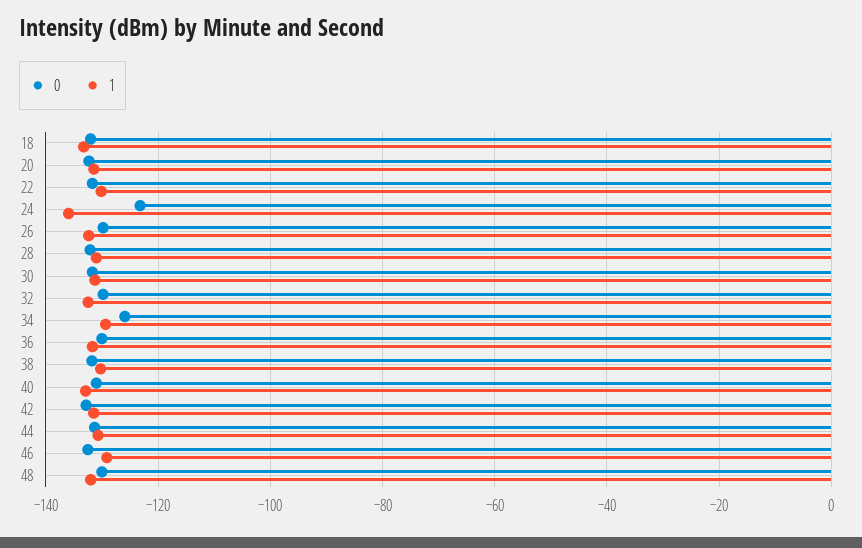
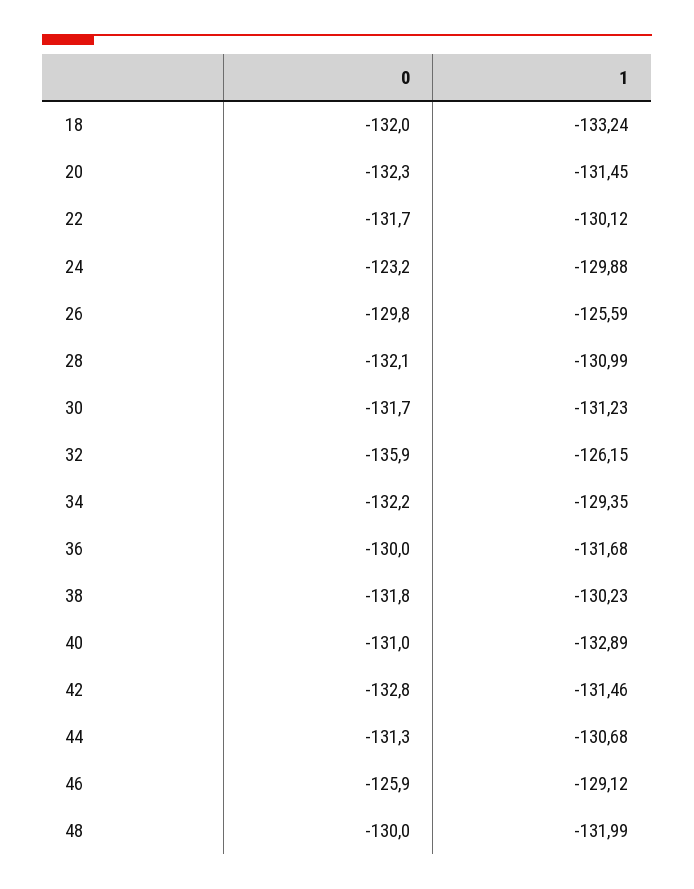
  {
    "0": {
      "18": -132,
      "20": -132.3,
      "22": -131.7,
      "24": -123.2,
      "26": -129.8,
      "28": -132.1,
      "30": -131.7,
-     "32": -130,
+     "32": -135.9,
-     "34": -126,
+     "34": -132.2,
      "36": -130,
      "38": -131.8,
      "40": -131,
      "42": -132.8,
      "44": -131.3,
-     "46": -132,
+     "46": -125.9,
      "48": -130
    },
    "1": {
      "18": -133.24,
      "20": -131.45,
      "22": -130.12,
-     "24": -136,
+     "24": -129.88,
-     "26": -132,
+     "26": -125.59,
      "28": -130.99,
      "30": -131.23,
-     "32": -132,
+     "32": -126.15,
      "34": -129.35,
      "36": -131.68,
      "38": -130.23,
      "40": -132.89,
      "42": -131.46,
      "44": -130.68,
      "46": -129.12,
      "48": -131.99
    }
  }

